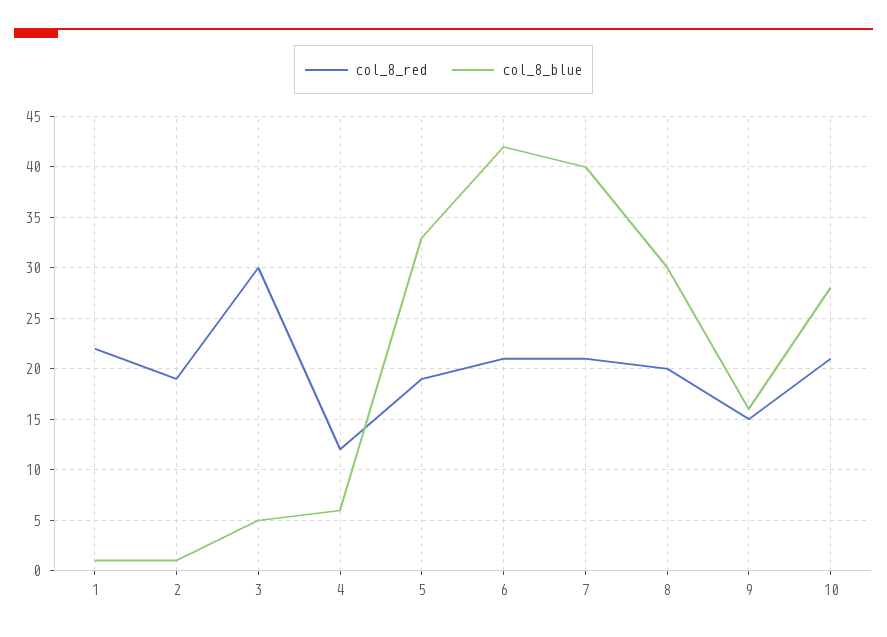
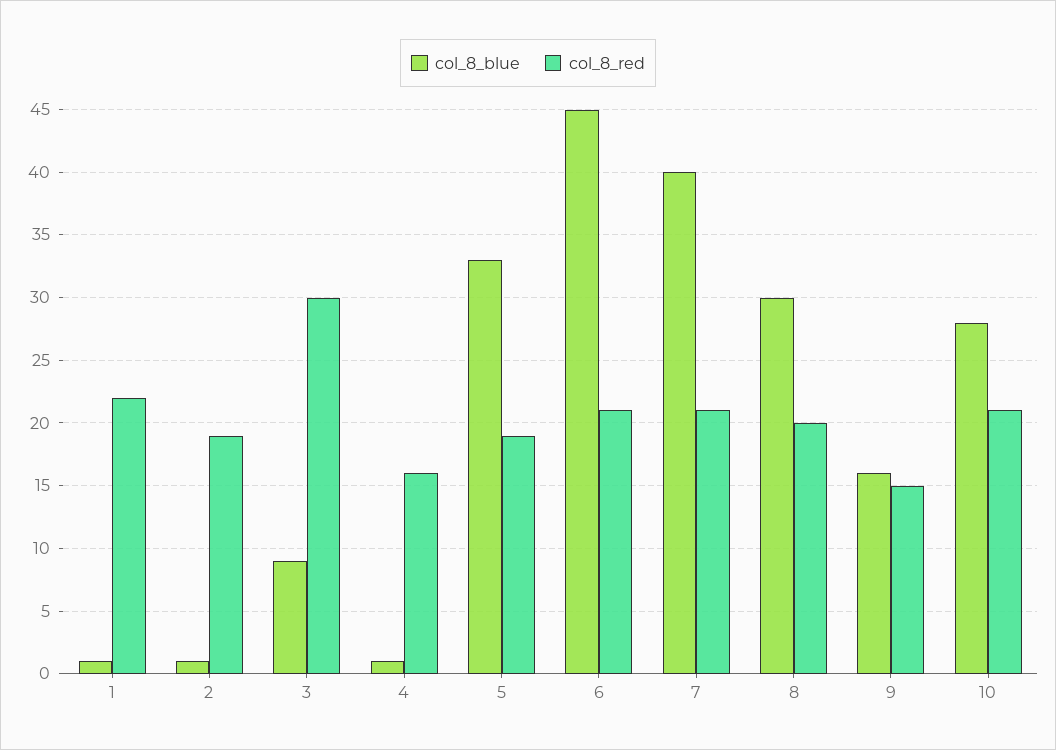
  {
    "col_8_red": {
      "1": 22,
      "2": 19,
      "3": 30,
-     "4": 12,
+     "4": 16,
      "5": 19,
      "6": 21,
      "7": 21,
      "8": 20,
      "9": 15,
      "10": 21
    },
    "col_8_blue": {
      "1": 1,
      "2": 1,
-     "3": 5,
+     "3": 9,
-     "4": 6,
+     "4": 1,
      "5": 33,
-     "6": 42,
+     "6": 45,
      "7": 40,
      "8": 30,
      "9": 16,
      "10": 28
    }
  }

